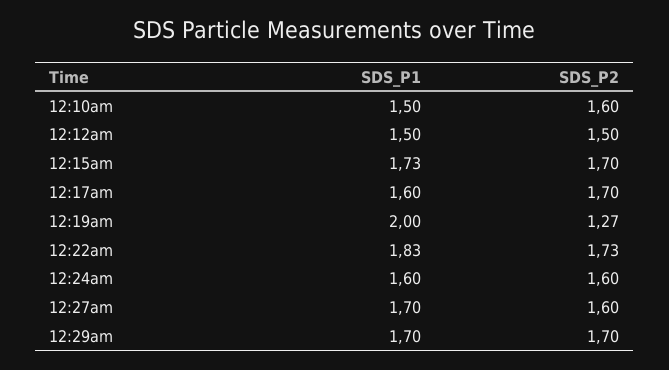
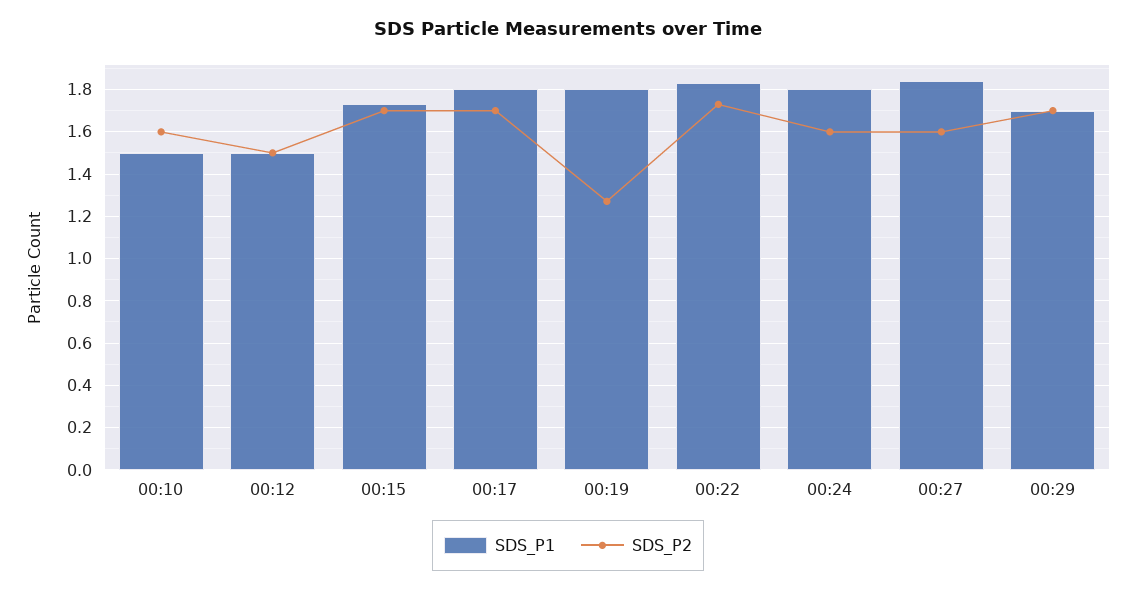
  {
    "SDS_P1": {
      "12:10am": 1.5,
      "12:12am": 1.5,
      "12:15am": 1.73,
-     "12:17am": 1.6,
+     "12:17am": 1.8,
-     "12:19am": 2,
+     "12:19am": 1.8,
      "12:22am": 1.83,
-     "12:24am": 1.6,
+     "12:24am": 1.8,
-     "12:27am": 1.7,
+     "12:27am": 1.85,
      "12:29am": 1.7
    },
    "SDS_P2": {
      "12:10am": 1.6,
      "12:12am": 1.5,
      "12:15am": 1.7,
      "12:17am": 1.7,
      "12:19am": 1.27,
      "12:22am": 1.73,
      "12:24am": 1.6,
      "12:27am": 1.6,
      "12:29am": 1.7
    }
  }

